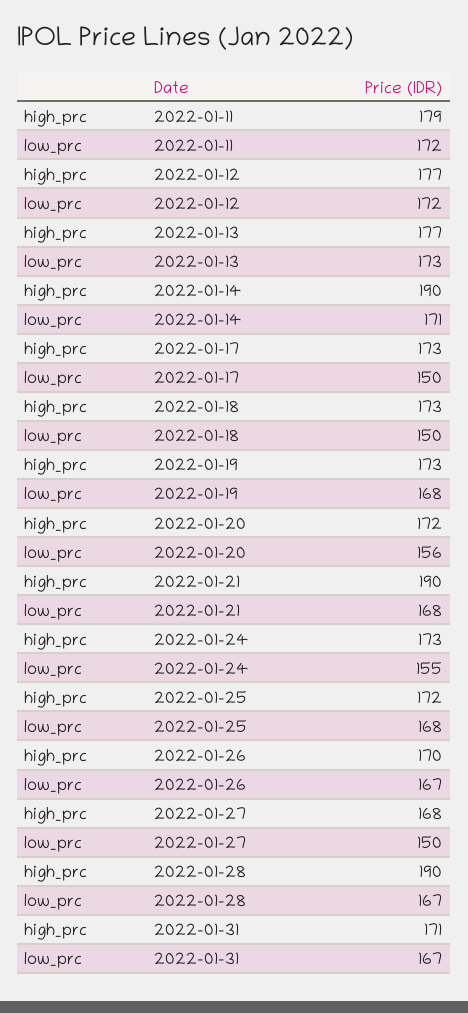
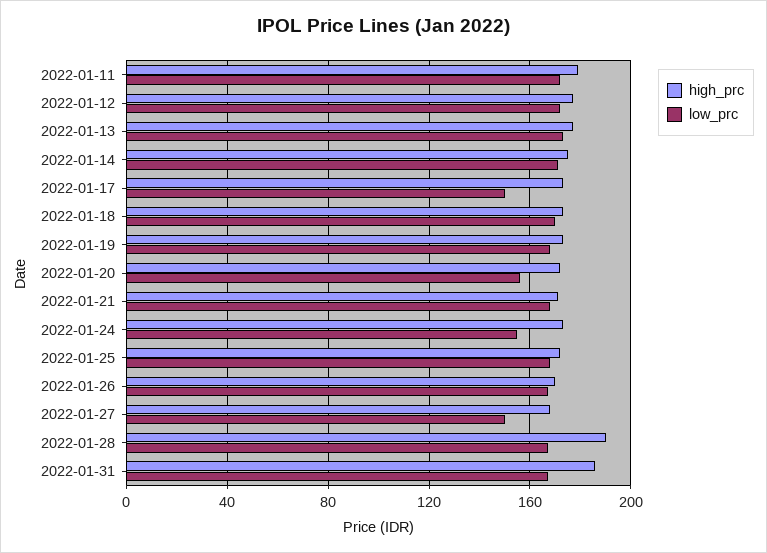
  {
    "high_prc": {
      "2022-01-11": 179,
      "2022-01-12": 177,
      "2022-01-13": 177,
-     "2022-01-14": 190,
+     "2022-01-14": 175,
      "2022-01-17": 173,
      "2022-01-18": 173,
      "2022-01-19": 173,
      "2022-01-20": 172,
-     "2022-01-21": 190,
+     "2022-01-21": 170,
      "2022-01-24": 173,
      "2022-01-25": 172,
      "2022-01-26": 170,
      "2022-01-27": 168,
      "2022-01-28": 190,
-     "2022-01-31": 171
+     "2022-01-31": 185
    },
    "low_prc": {
      "2022-01-11": 172,
      "2022-01-12": 172,
      "2022-01-13": 173,
      "2022-01-14": 171,
      "2022-01-17": 150,
-     "2022-01-18": 150,
+     "2022-01-18": 170,
      "2022-01-19": 168,
      "2022-01-20": 156,
      "2022-01-21": 168,
      "2022-01-24": 155,
      "2022-01-25": 168,
      "2022-01-26": 167,
      "2022-01-27": 150,
      "2022-01-28": 167,
      "2022-01-31": 167
    }
  }

